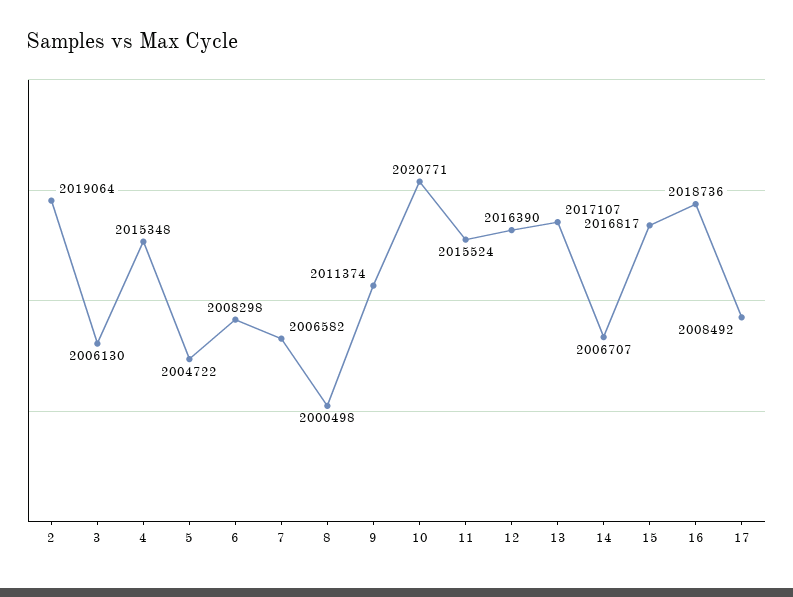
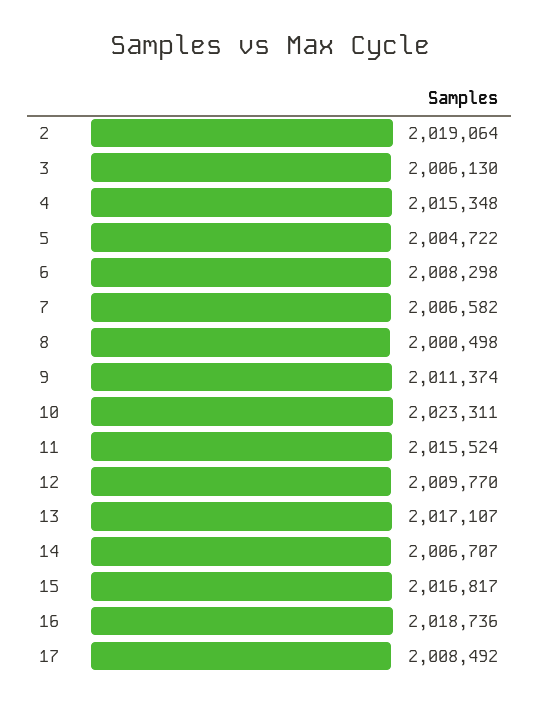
  {
    "2": 2019064,
    "3": 2006130,
    "4": 2015348,
    "5": 2004722,
    "6": 2008298,
    "7": 2006582,
    "8": 2000498,
    "9": 2011374,
-   "10": 2020771,
+   "10": 2023311,
    "11": 2015524,
-   "12": 2016390,
+   "12": 2009770,
    "13": 2017107,
    "14": 2006707,
    "15": 2016817,
    "16": 2018736,
    "17": 2008492
  }

